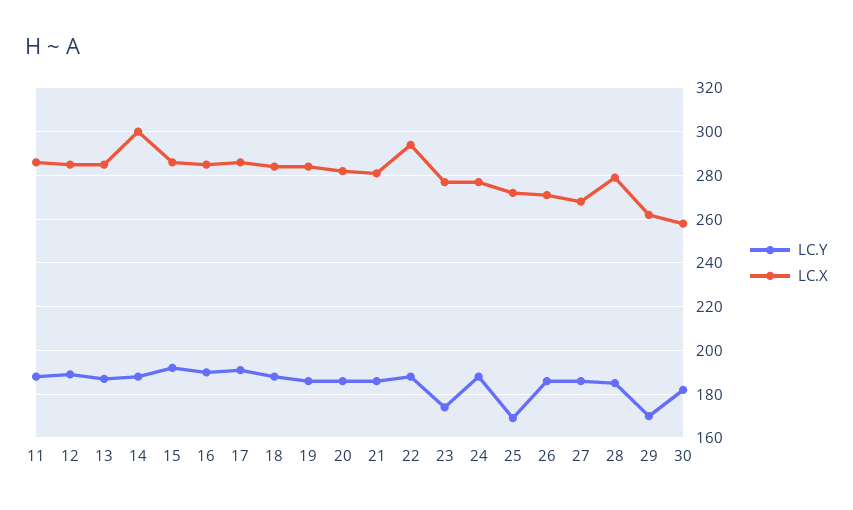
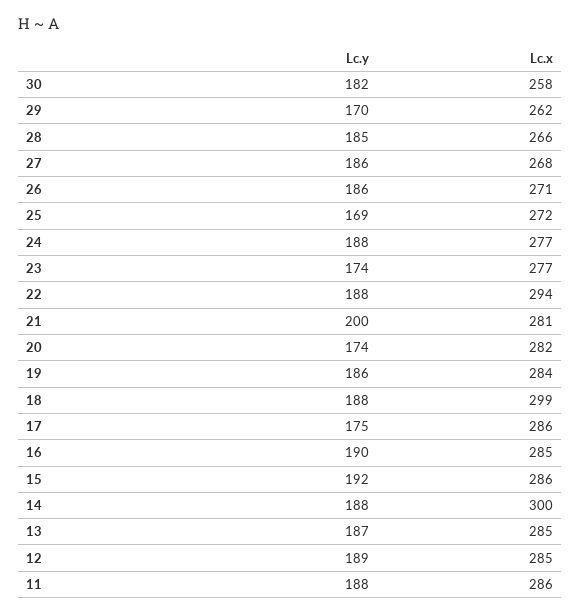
  {
    "LC.Y": {
      "11": 188,
      "12": 189,
      "13": 187,
      "14": 188,
      "15": 192,
      "16": 190,
-     "17": 190,
+     "17": 175,
      "18": 188,
      "19": 186,
-     "20": 185,
+     "20": 174,
-     "21": 185,
+     "21": 200,
      "22": 188,
      "23": 174,
      "24": 188,
      "25": 169,
      "26": 186,
      "27": 186,
      "28": 185,
      "29": 170,
      "30": 182
    },
    "LC.X": {
      "11": 286,
      "12": 285,
      "13": 285,
      "14": 300,
      "15": 286,
      "16": 285,
      "17": 286,
-     "18": 285,
+     "18": 299,
      "19": 284,
      "20": 282,
      "21": 281,
      "22": 294,
      "23": 277,
      "24": 277,
      "25": 272,
      "26": 271,
      "27": 268,
-     "28": 280,
+     "28": 266,
      "29": 262,
      "30": 258
    }
  }

